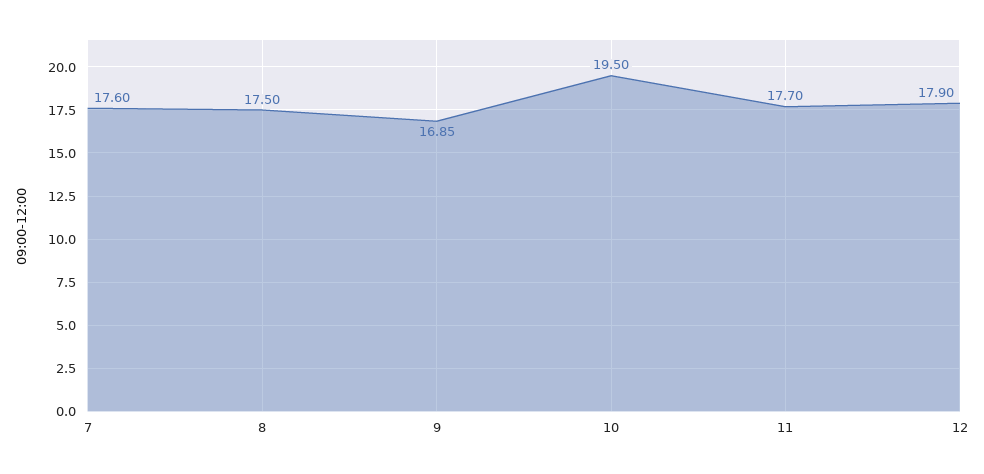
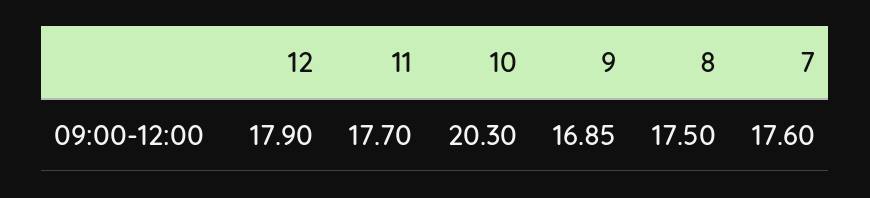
  {
    "7": 17.6,
    "8": 17.5,
    "9": 16.85,
-   "10": 19.5,
+   "10": 20.3,
    "11": 17.7,
    "12": 17.9
  }

